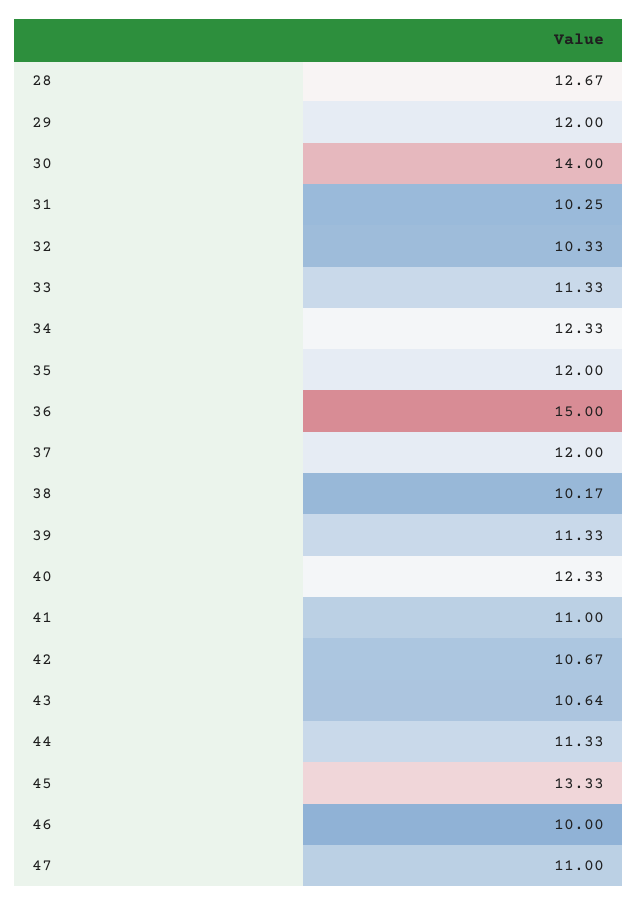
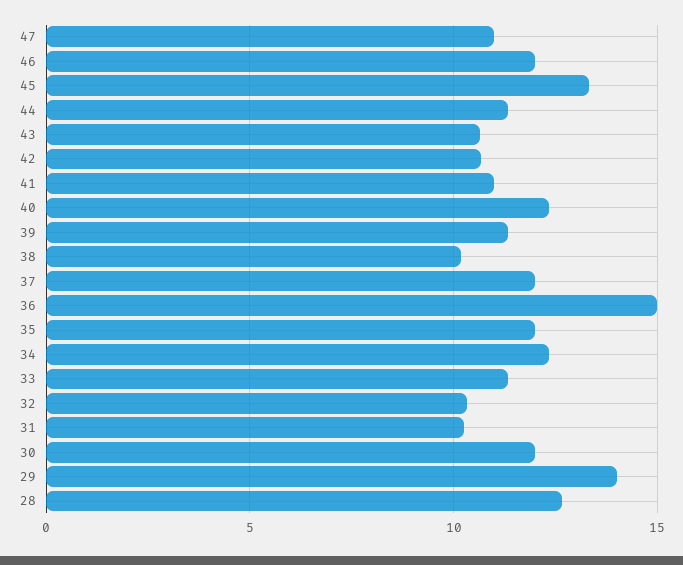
  {
    "28": 12.67,
-   "29": 12,
+   "29": 14,
-   "30": 14,
+   "30": 12,
    "31": 10.25,
    "32": 10.33,
    "33": 11.33,
    "34": 12.33,
    "35": 12,
    "36": 15,
    "37": 12,
    "38": 10.17,
    "39": 11.33,
    "40": 12.33,
    "41": 11,
    "42": 10.67,
    "43": 10.64,
    "44": 11.33,
    "45": 13.33,
-   "46": 10,
+   "46": 12,
    "47": 11
  }

